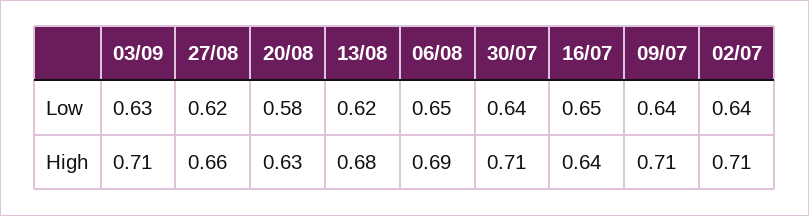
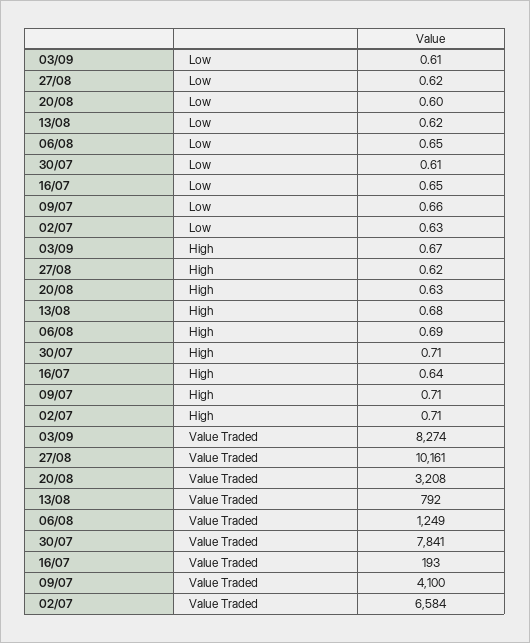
  {
    "03/09": {
-     "Low": 0.63,
+     "Low": 0.61,
-     "High": 0.71
+     "High": 0.67,
+     "Value Traded": 8274
    },
    "27/08": {
      "Low": 0.62,
-     "High": 0.66
+     "High": 0.62,
+     "Value Traded": 10161
    },
    "20/08": {
-     "Low": 0.58,
+     "Low": 0.6,
-     "High": 0.63
+     "High": 0.63,
+     "Value Traded": 3208
    },
    "13/08": {
      "Low": 0.62,
-     "High": 0.68
+     "High": 0.68,
+     "Value Traded": 792
    },
    "06/08": {
      "Low": 0.65,
-     "High": 0.69
+     "High": 0.69,
+     "Value Traded": 1249
    },
    "30/07": {
-     "Low": 0.64,
+     "Low": 0.61,
-     "High": 0.71
+     "High": 0.71,
+     "Value Traded": 7841
    },
    "16/07": {
      "Low": 0.65,
-     "High": 0.64
+     "High": 0.64,
+     "Value Traded": 193
    },
    "09/07": {
-     "Low": 0.64,
+     "Low": 0.66,
-     "High": 0.71
+     "High": 0.71,
+     "Value Traded": 4100
    },
    "02/07": {
-     "Low": 0.64,
+     "Low": 0.63,
-     "High": 0.71
+     "High": 0.71,
+     "Value Traded": 6584
    }
  }

